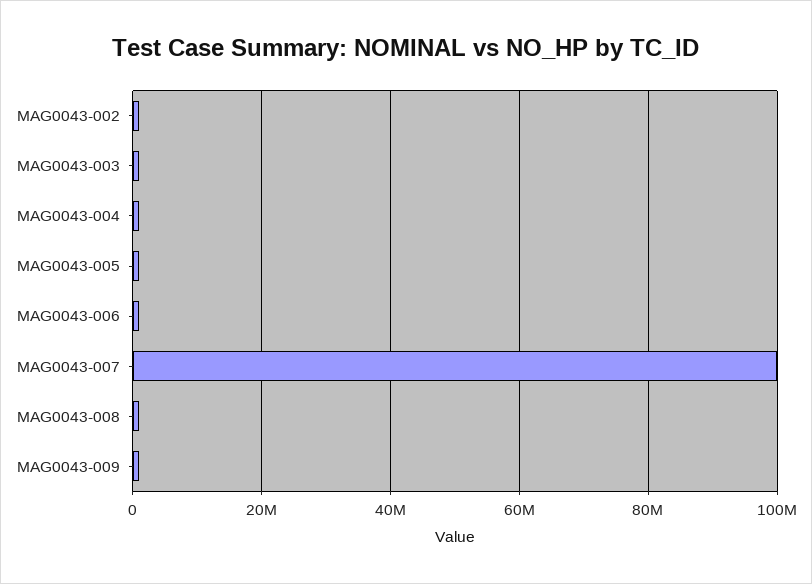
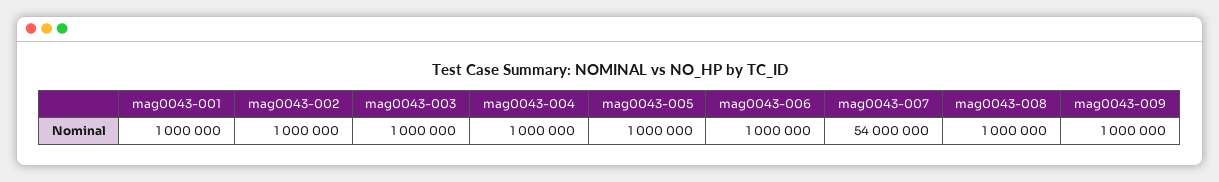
  {
    "MAG0043-002": 1000000,
    "MAG0043-003": 1000000,
    "MAG0043-004": 1000000,
    "MAG0043-005": 1000000,
    "MAG0043-006": 1000000,
-   "MAG0043-007": 100000000,
+   "MAG0043-007": 54000000,
    "MAG0043-008": 1000000,
-   "MAG0043-009": 1000000
+   "MAG0043-009": 1000000,
+   "mag0043-001": 1000000
  }

